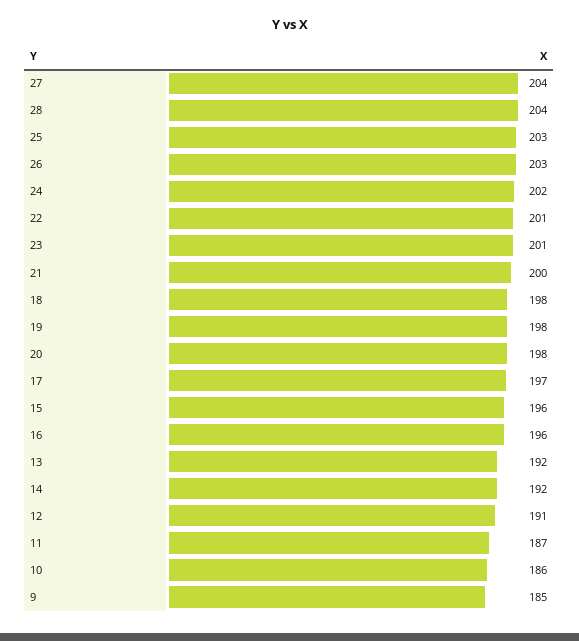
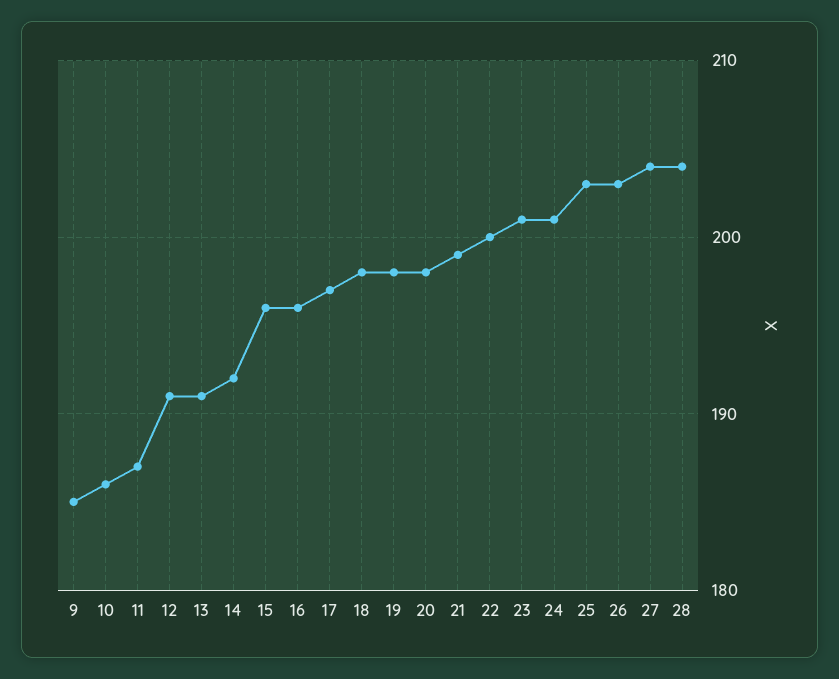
  {
    "27": 204,
    "28": 204,
    "25": 203,
    "26": 203,
-   "24": 202,
+   "24": 201,
-   "22": 201,
+   "22": 200,
    "23": 201,
-   "21": 200,
+   "21": 199,
    "18": 198,
    "19": 198,
    "20": 198,
    "17": 197,
    "15": 196,
    "16": 196,
-   "13": 192,
+   "13": 191,
    "14": 192,
    "12": 191,
    "11": 187,
    "10": 186,
    "9": 185
  }

